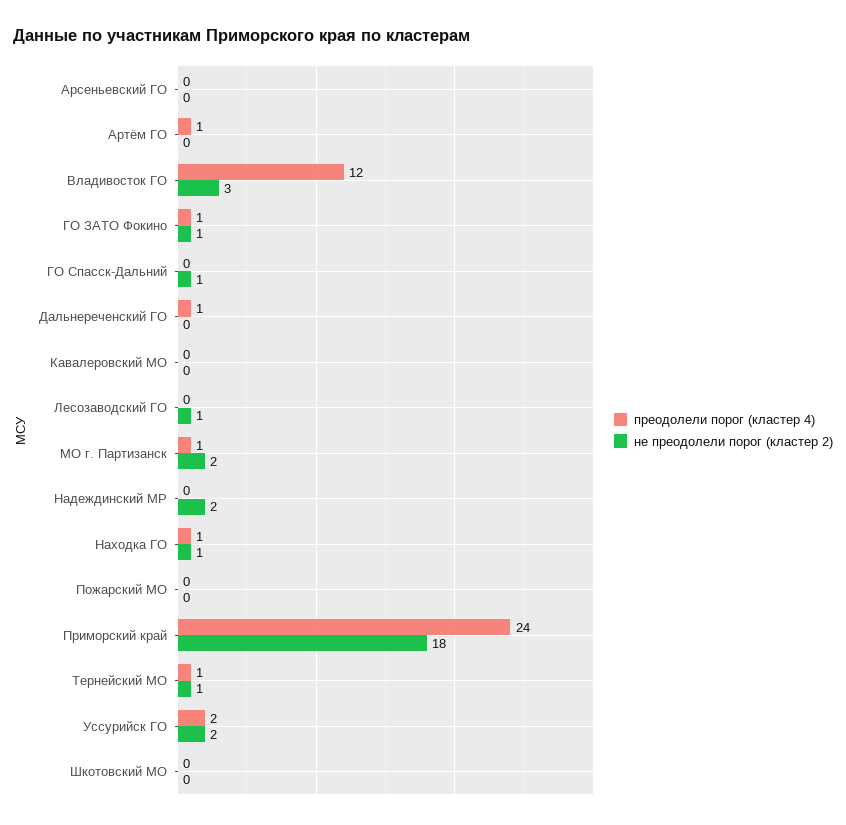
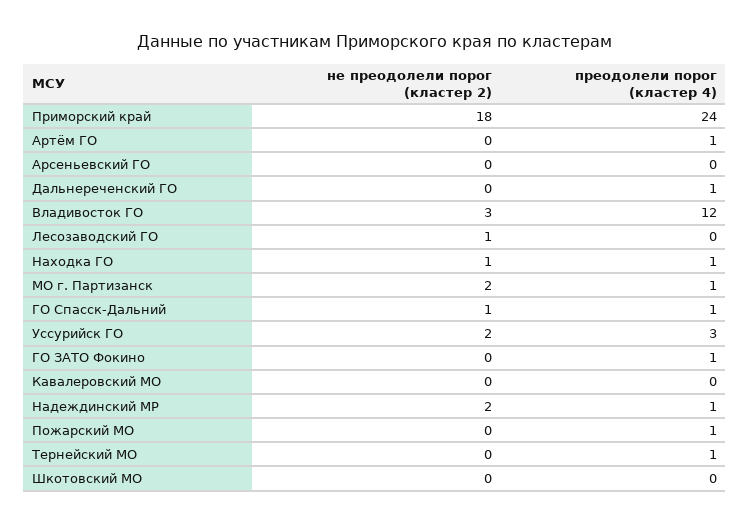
  {
    "преодолели порог (кластер 4)": {
      "Арсеньевский ГО": 0,
      "Артём ГО": 1,
      "Владивосток ГО": 12,
      "ГО ЗАТО Фокино": 1,
-     "ГО Спасск-Дальний": 0,
+     "ГО Спасск-Дальний": 1,
      "Дальнереченский ГО": 1,
      "Кавалеровский МО": 0,
      "Лесозаводский ГО": 0,
      "МО г. Партизанск": 1,
-     "Надеждинский МР": 0,
+     "Надеждинский МР": 1,
      "Находка ГО": 1,
-     "Пожарский МО": 0,
+     "Пожарский МО": 1,
      "Приморский край": 24,
      "Тернейский МО": 1,
-     "Уссурийск ГО": 2,
+     "Уссурийск ГО": 3,
      "Шкотовский МО": 0
    },
    "не преодолели порог (кластер 2)": {
      "Арсеньевский ГО": 0,
      "Артём ГО": 0,
      "Владивосток ГО": 3,
-     "ГО ЗАТО Фокино": 1,
+     "ГО ЗАТО Фокино": 0,
      "ГО Спасск-Дальний": 1,
      "Дальнереченский ГО": 0,
      "Кавалеровский МО": 0,
      "Лесозаводский ГО": 1,
      "МО г. Партизанск": 2,
      "Надеждинский МР": 2,
      "Находка ГО": 1,
      "Пожарский МО": 0,
      "Приморский край": 18,
-     "Тернейский МО": 1,
+     "Тернейский МО": 0,
      "Уссурийск ГО": 2,
      "Шкотовский МО": 0
    }
  }

